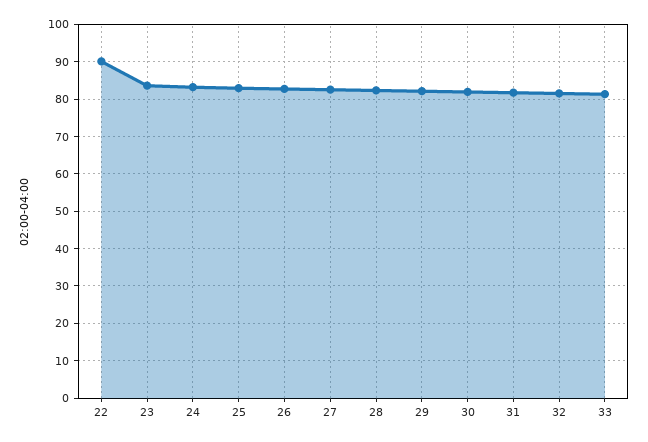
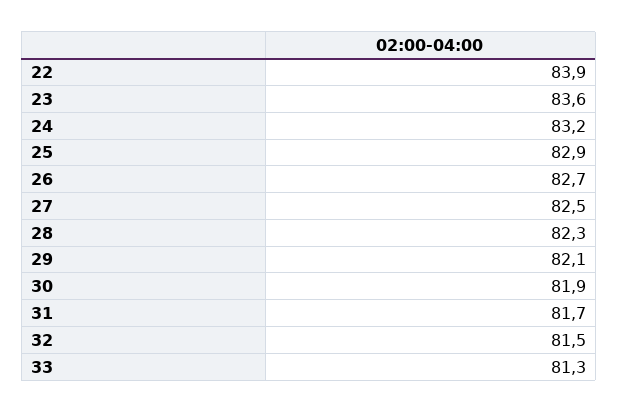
  {
-   "22": 90,
+   "22": 83.9,
    "23": 83.6,
    "24": 83.2,
    "25": 82.9,
    "26": 82.7,
    "27": 82.5,
    "28": 82.3,
    "29": 82.1,
    "30": 81.9,
    "31": 81.7,
    "32": 81.5,
    "33": 81.3
  }

